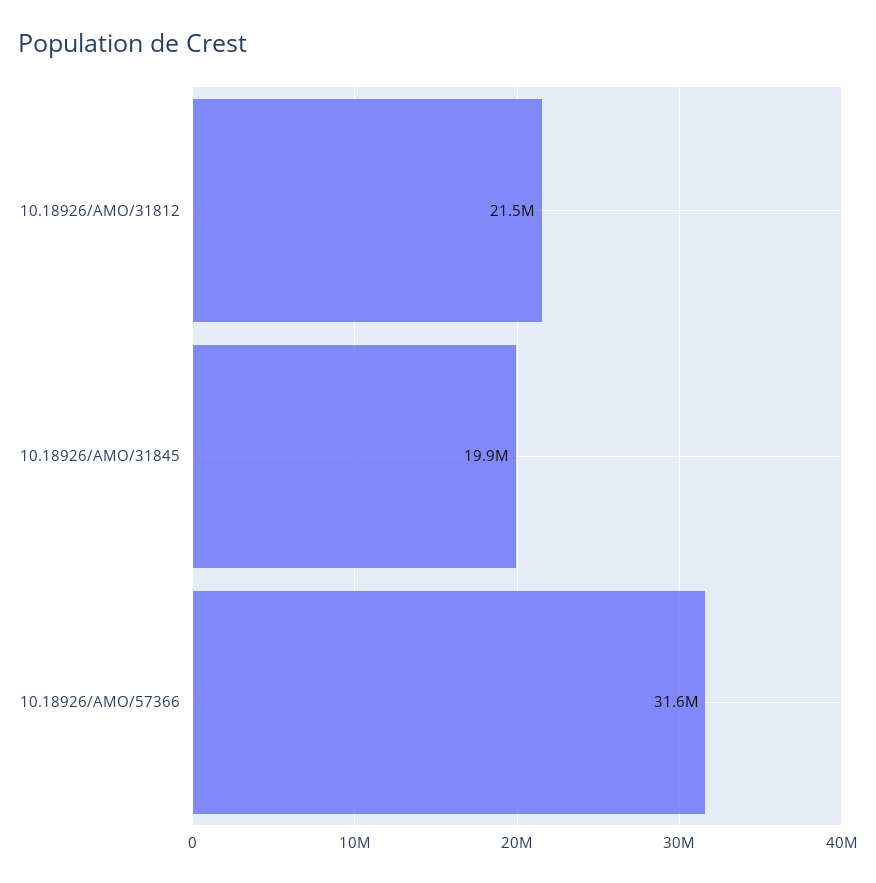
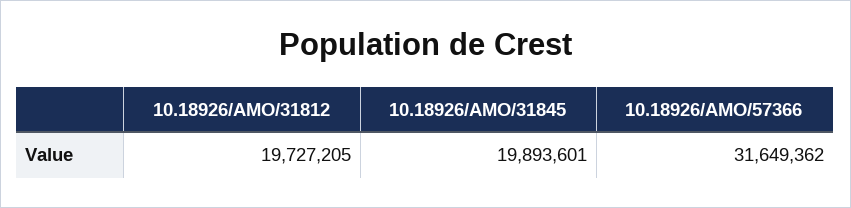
  {
-   "10.18926/AMO/31812": 21500000,
+   "10.18926/AMO/31812": 19727205,
    "10.18926/AMO/31845": 19893601,
    "10.18926/AMO/57366": 31649362
  }

